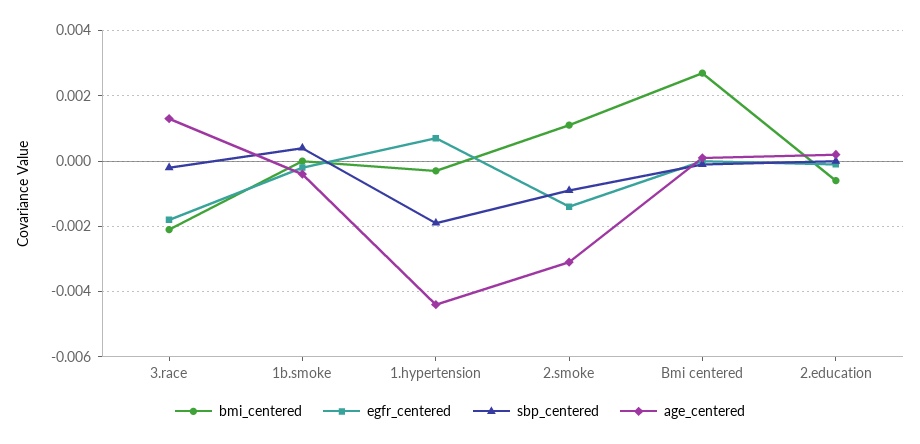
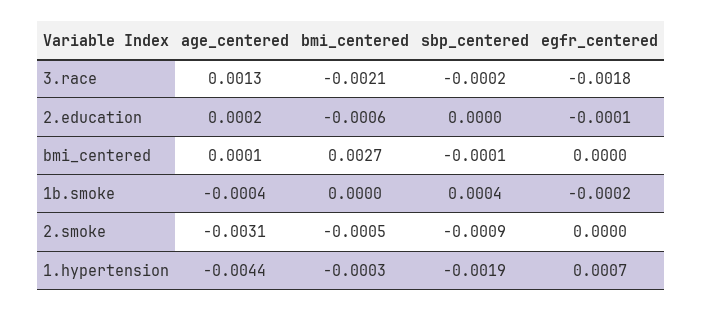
  {
    "bmi_centered": {
      "3.race": -0.0021,
      "1b.smoke": 0,
      "1.hypertension": -0.0003,
-     "2.smoke": 0.001,
+     "2.smoke": -0.0005,
      "Bmi centered": 0.0027,
      "2.education": -0.0006
    },
    "egfr_centered": {
      "3.race": -0.0018,
      "1b.smoke": -0.0002,
      "1.hypertension": 0.0007,
-     "2.smoke": -0.0015,
+     "2.smoke": 0,
      "Bmi centered": 0,
      "2.education": -0.0001
    },
    "sbp_centered": {
      "3.race": -0.0002,
      "1b.smoke": 0.0004,
      "1.hypertension": -0.0019,
      "2.smoke": -0.0009,
      "Bmi centered": -0.0001,
      "2.education": 0
    },
    "age_centered": {
      "3.race": 0.0013,
      "1b.smoke": -0.0004,
      "1.hypertension": -0.0044,
      "2.smoke": -0.0031,
      "Bmi centered": 0.0001,
      "2.education": 0.0002
    }
  }

